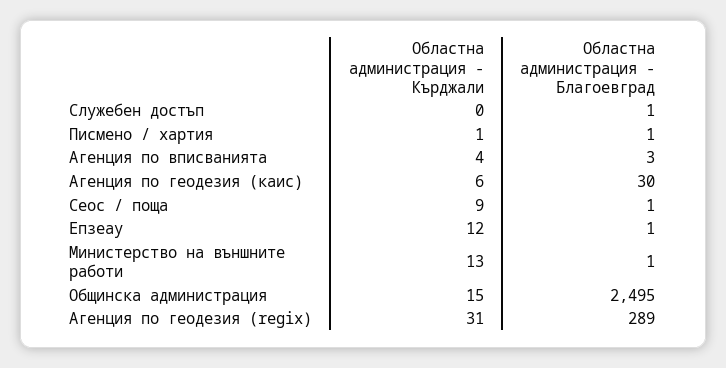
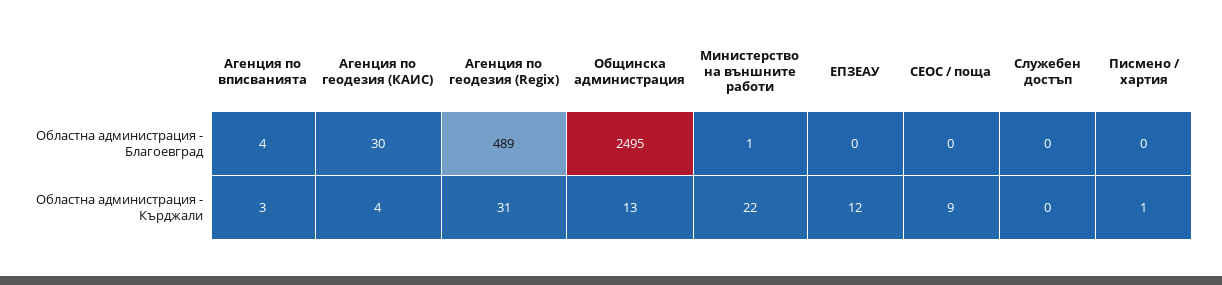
  {
    "Областна администрация - Кърджали": {
      "Служебен достъп": 0,
      "Писмено / хартия": 1,
-     "Агенция по вписванията": 4,
+     "Агенция по вписванията": 3,
-     "Агенция по геодезия (каис)": 6,
+     "Агенция по геодезия (каис)": 4,
      "Сеос / поща": 9,
      "Епзеау": 12,
-     "Министерство на външните работи": 13,
+     "Министерство на външните работи": 22,
-     "Общинска администрация": 15,
+     "Общинска администрация": 13,
      "Агенция по геодезия (regix)": 31
    },
    "Областна администрация - Благоевград": {
-     "Служебен достъп": 1,
+     "Служебен достъп": 0,
-     "Писмено / хартия": 1,
+     "Писмено / хартия": 0,
-     "Агенция по вписванията": 3,
+     "Агенция по вписванията": 4,
      "Агенция по геодезия (каис)": 30,
-     "Сеос / поща": 1,
+     "Сеос / поща": 0,
-     "Епзеау": 1,
+     "Епзеау": 0,
      "Министерство на външните работи": 1,
      "Общинска администрация": 2495,
-     "Агенция по геодезия (regix)": 289
+     "Агенция по геодезия (regix)": 489
    }
  }

